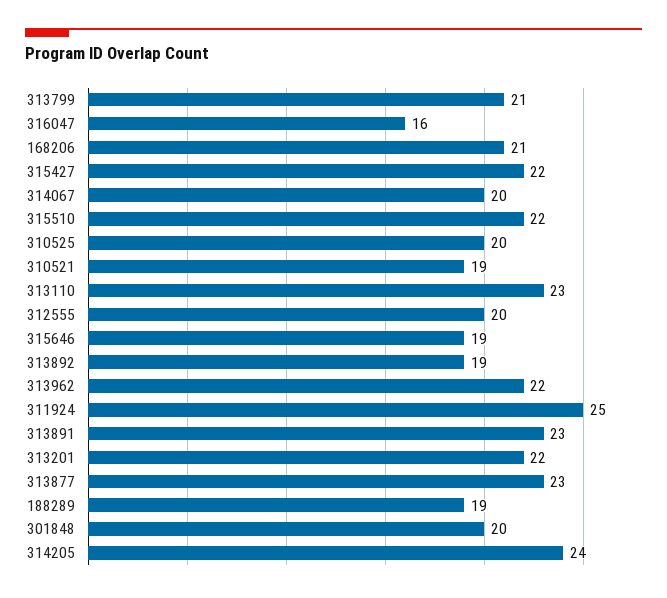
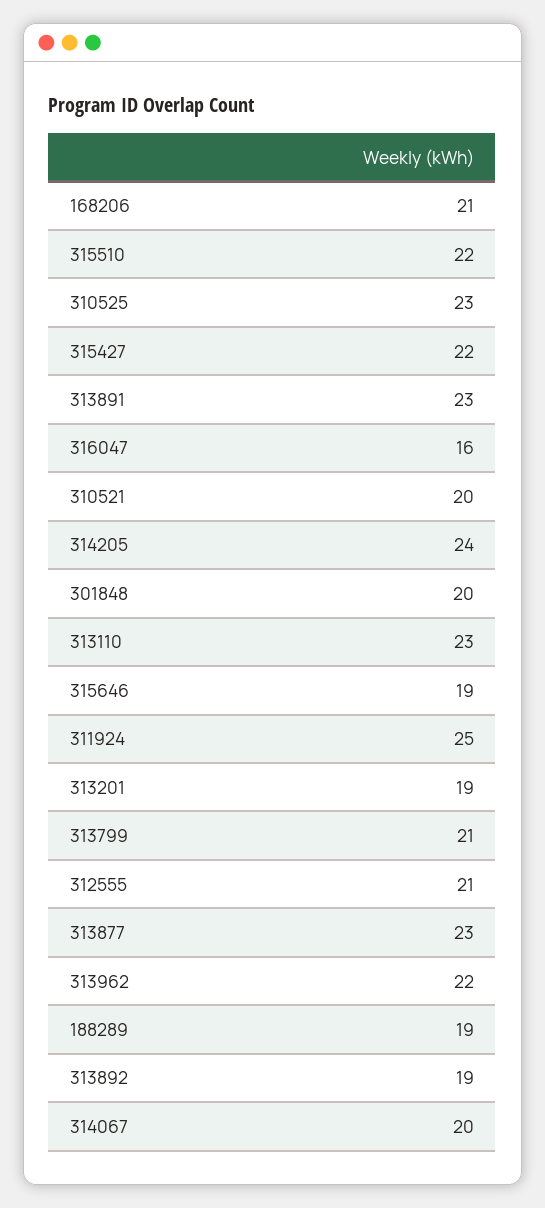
  {
    "313799": 21,
    "316047": 16,
    "168206": 21,
    "315427": 22,
    "314067": 20,
    "315510": 22,
-   "310525": 20,
+   "310525": 23,
-   "310521": 19,
+   "310521": 20,
    "313110": 23,
-   "312555": 20,
+   "312555": 21,
    "315646": 19,
    "313892": 19,
    "313962": 22,
    "311924": 25,
    "313891": 23,
-   "313201": 22,
+   "313201": 19,
    "313877": 23,
    "188289": 19,
    "301848": 20,
    "314205": 24
  }

